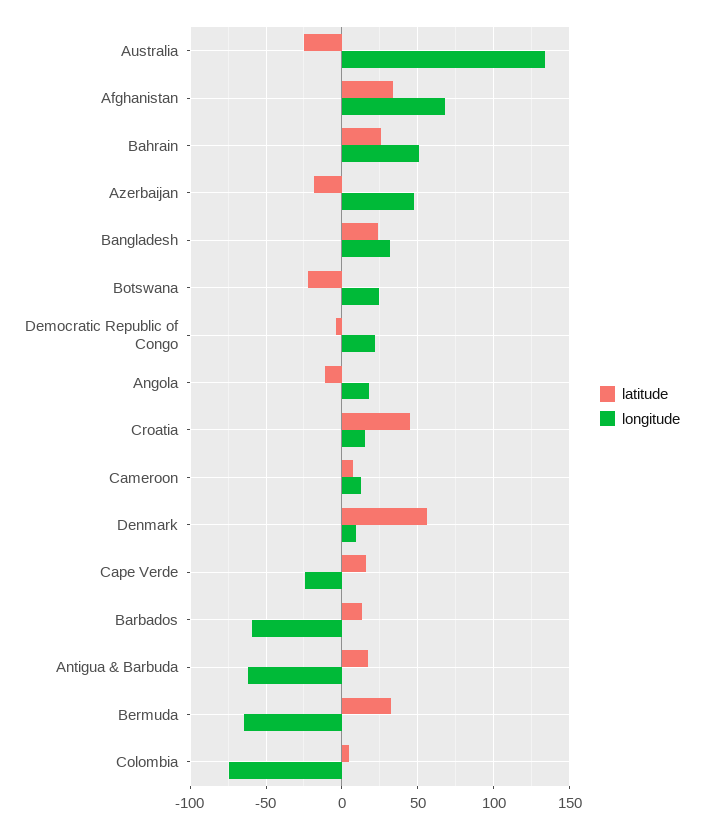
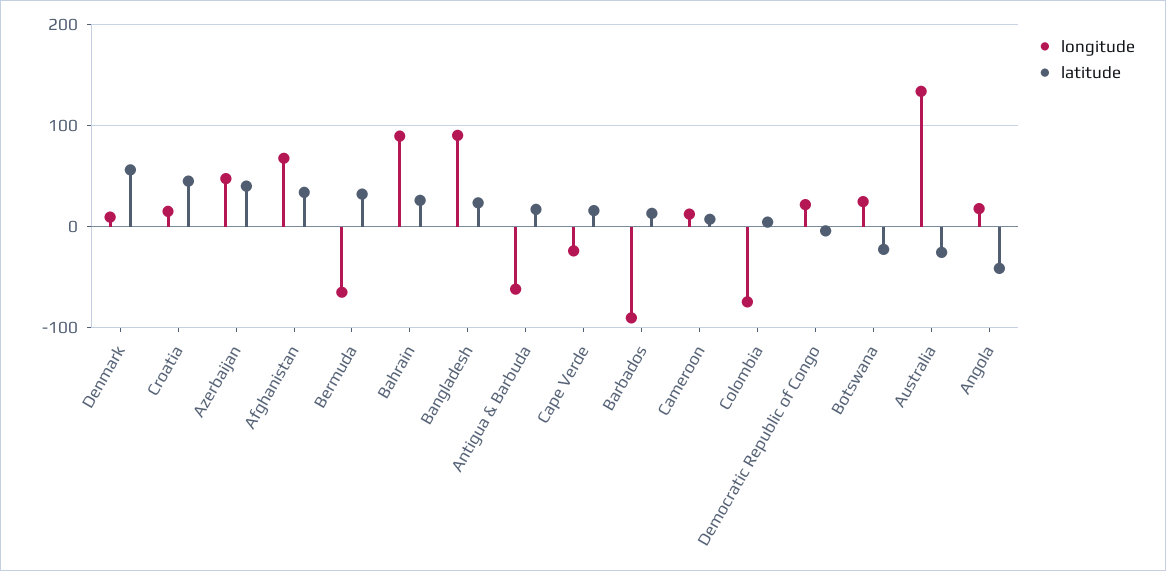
  {
    "latitude": {
      "Australia": -25,
      "Afghanistan": 35,
      "Bahrain": 25,
-     "Azerbaijan": -20,
+     "Azerbaijan": 40,
      "Bangladesh": 25,
      "Botswana": -20,
      "Democratic Republic of Congo": -5,
-     "Angola": -10,
+     "Angola": -40,
      "Croatia": 45,
      "Cameroon": 5,
      "Denmark": 55,
      "Cape Verde": 15,
      "Barbados": 15,
      "Antigua & Barbuda": 15,
      "Bermuda": 30,
      "Colombia": 5
    },
    "longitude": {
      "Australia": 135,
      "Afghanistan": 70,
-     "Bahrain": 50,
+     "Bahrain": 90,
      "Azerbaijan": 50,
-     "Bangladesh": 30,
+     "Bangladesh": 90,
      "Botswana": 25,
      "Democratic Republic of Congo": 20,
      "Angola": 20,
      "Croatia": 15,
      "Cameroon": 10,
      "Denmark": 10,
      "Cape Verde": -25,
-     "Barbados": -60,
+     "Barbados": -90,
      "Antigua & Barbuda": -60,
      "Bermuda": -65,
      "Colombia": -75
    }
  }

